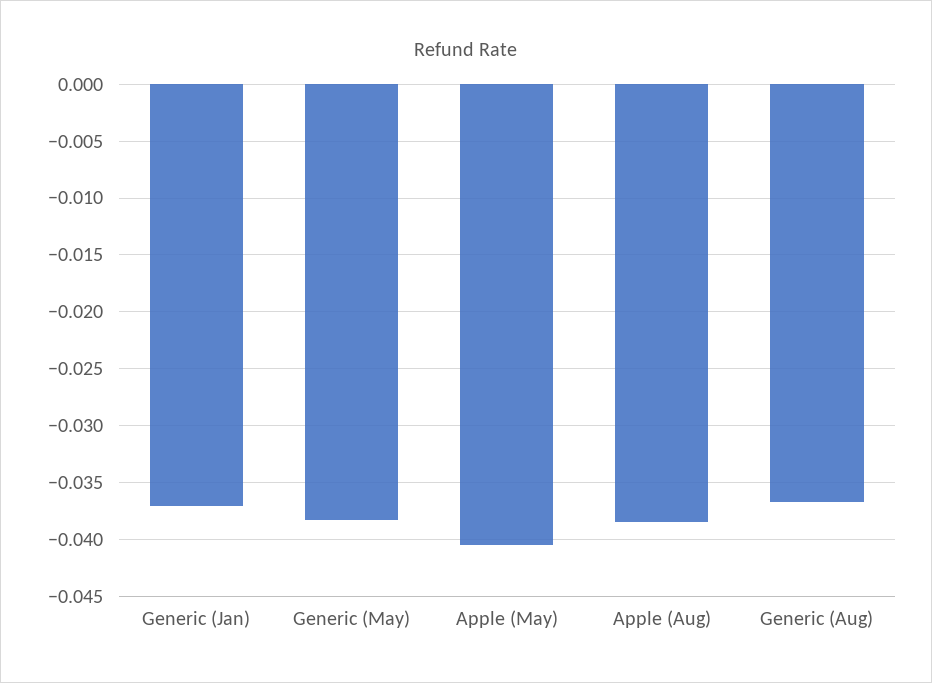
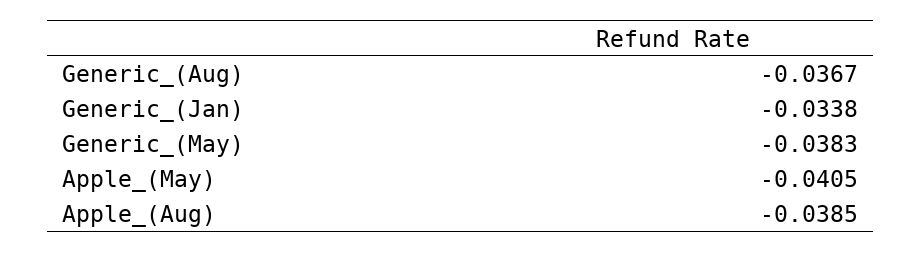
  {
-   "Generic (Jan)": -0.037,
+   "Generic (Jan)": -0.0338,
    "Generic (May)": -0.0383,
    "Apple (May)": -0.0405,
    "Apple (Aug)": -0.0385,
    "Generic (Aug)": -0.0367
  }

